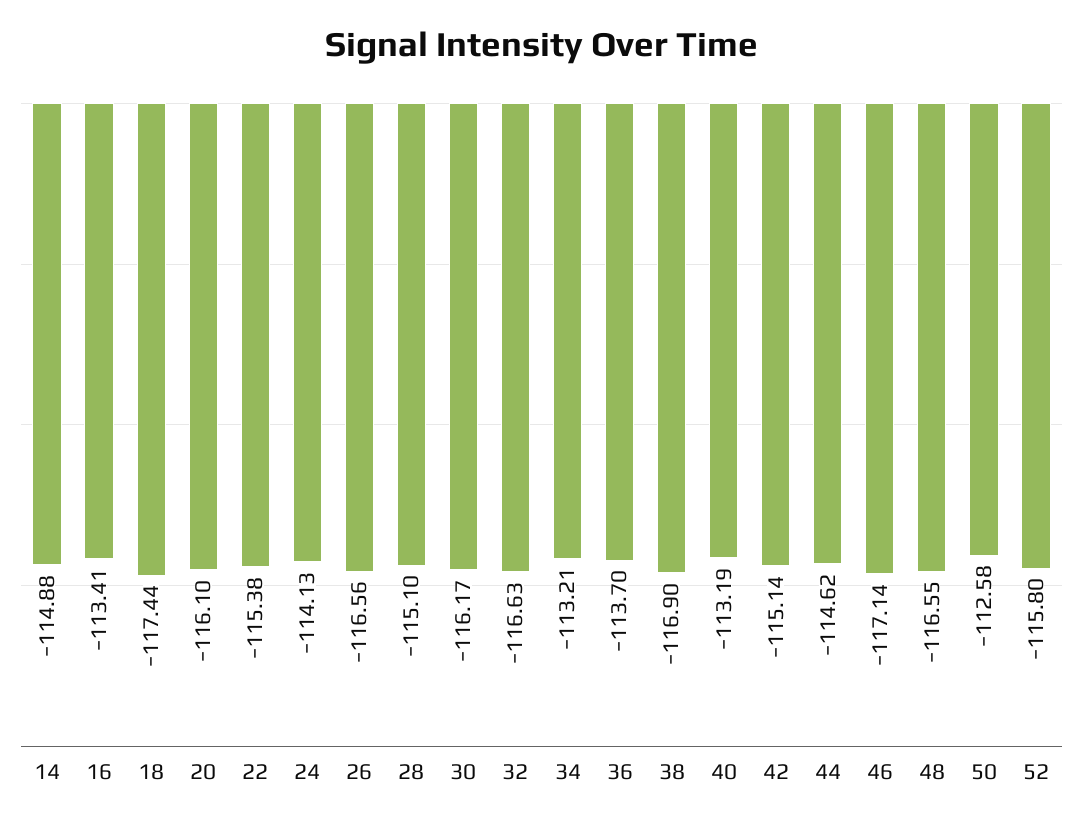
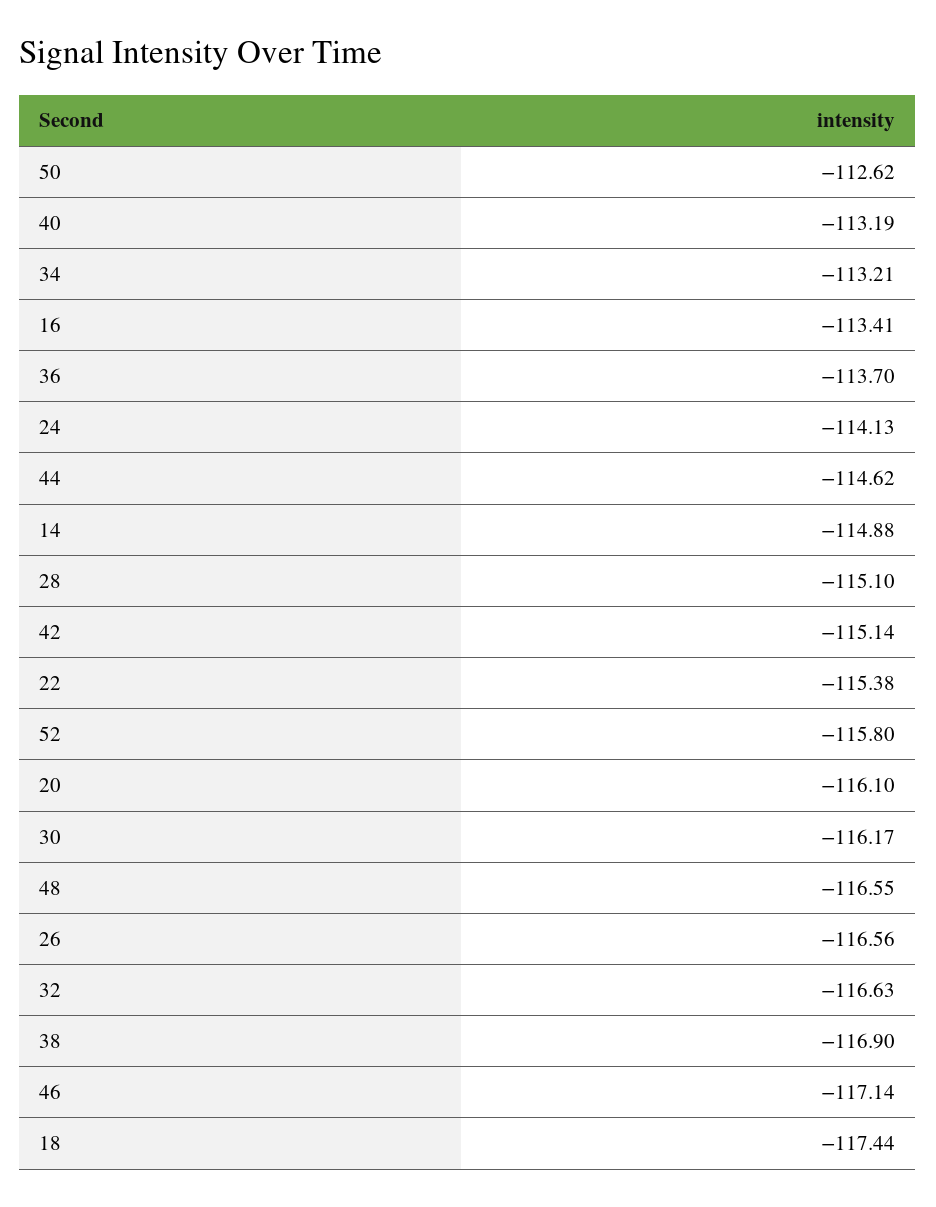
  {
    "14": -114.88,
    "16": -113.41,
    "18": -117.44,
    "20": -116.1,
    "22": -115.38,
    "24": -114.13,
    "26": -116.56,
    "28": -115.1,
    "30": -116.17,
    "32": -116.63,
    "34": -113.21,
    "36": -113.7,
    "38": -116.9,
    "40": -113.19,
    "42": -115.14,
    "44": -114.62,
    "46": -117.14,
    "48": -116.55,
-   "50": -112.58,
+   "50": -112.62,
    "52": -115.8
  }

